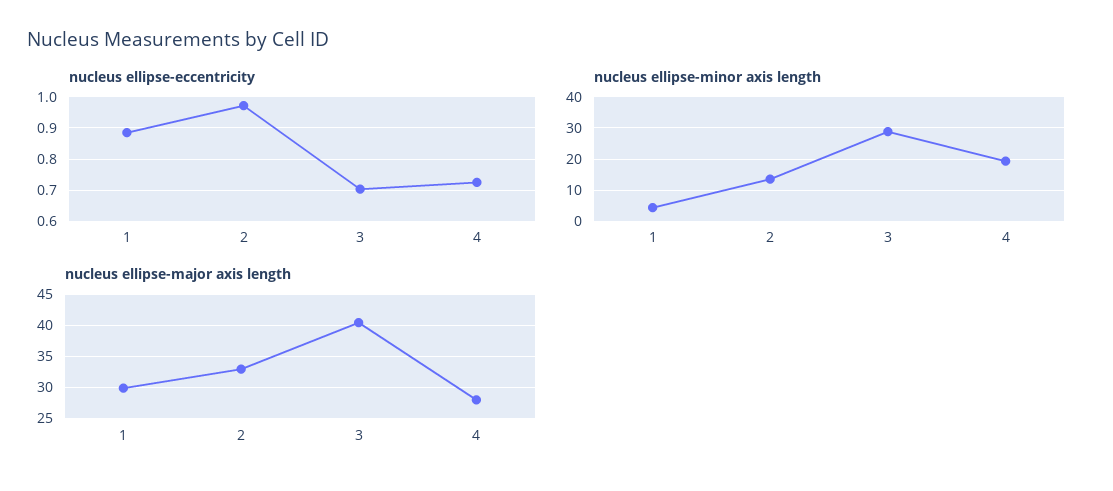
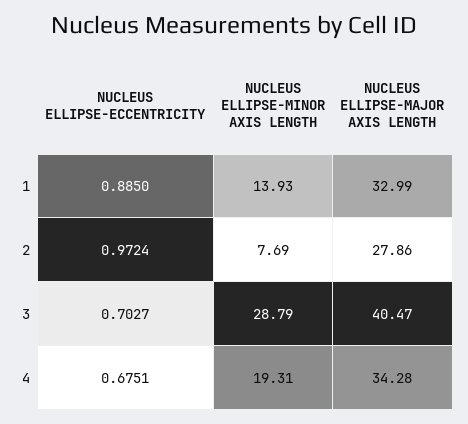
  {
    "nucleus ellipse-eccentricity": {
      "1": 0.885,
      "2": 0.9724,
      "3": 0.7027,
-     "4": 0.72
+     "4": 0.6751
    },
    "nucleus ellipse-minor axis length": {
-     "1": 4,
+     "1": 13.93,
-     "2": 14,
+     "2": 7.69,
      "3": 28.79,
      "4": 19.31
    },
    "nucleus ellipse-major axis length": {
-     "1": 30,
+     "1": 32.99,
-     "2": 33,
+     "2": 27.86,
      "3": 40.47,
-     "4": 28
+     "4": 34.28
    }
  }

